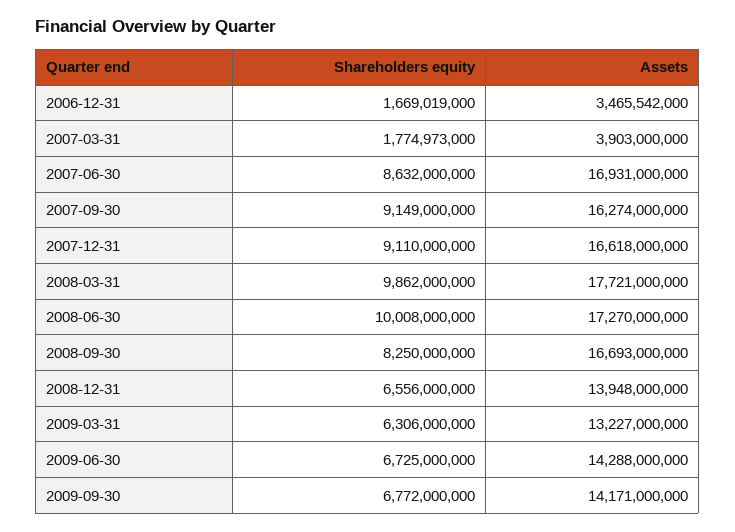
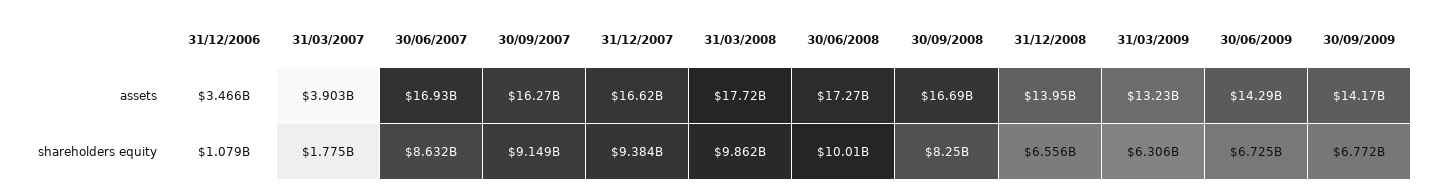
  {
    "Shareholders equity": {
-     "2006-12-31": 1669019000,
+     "2006-12-31": 1079000000,
      "2007-03-31": 1774973000,
      "2007-06-30": 8632000000,
      "2007-09-30": 9149000000,
-     "2007-12-31": 9110000000,
+     "2007-12-31": 9384000000,
      "2008-03-31": 9862000000,
      "2008-06-30": 10008000000,
      "2008-09-30": 8250000000,
      "2008-12-31": 6556000000,
      "2009-03-31": 6306000000,
      "2009-06-30": 6725000000,
      "2009-09-30": 6772000000
    },
    "Assets": {
      "2006-12-31": 3465542000,
      "2007-03-31": 3903000000,
      "2007-06-30": 16931000000,
      "2007-09-30": 16274000000,
      "2007-12-31": 16618000000,
      "2008-03-31": 17721000000,
      "2008-06-30": 17270000000,
      "2008-09-30": 16693000000,
      "2008-12-31": 13948000000,
      "2009-03-31": 13227000000,
      "2009-06-30": 14288000000,
      "2009-09-30": 14171000000
    }
  }

